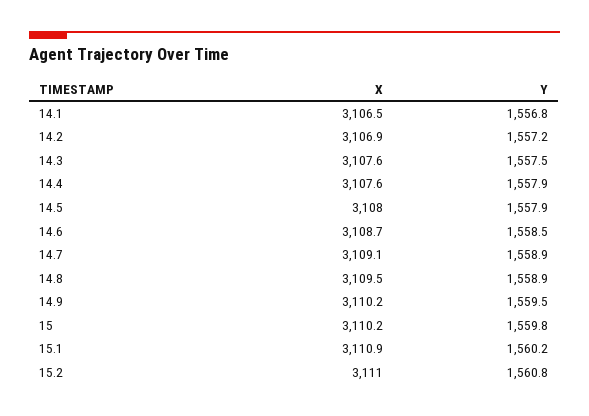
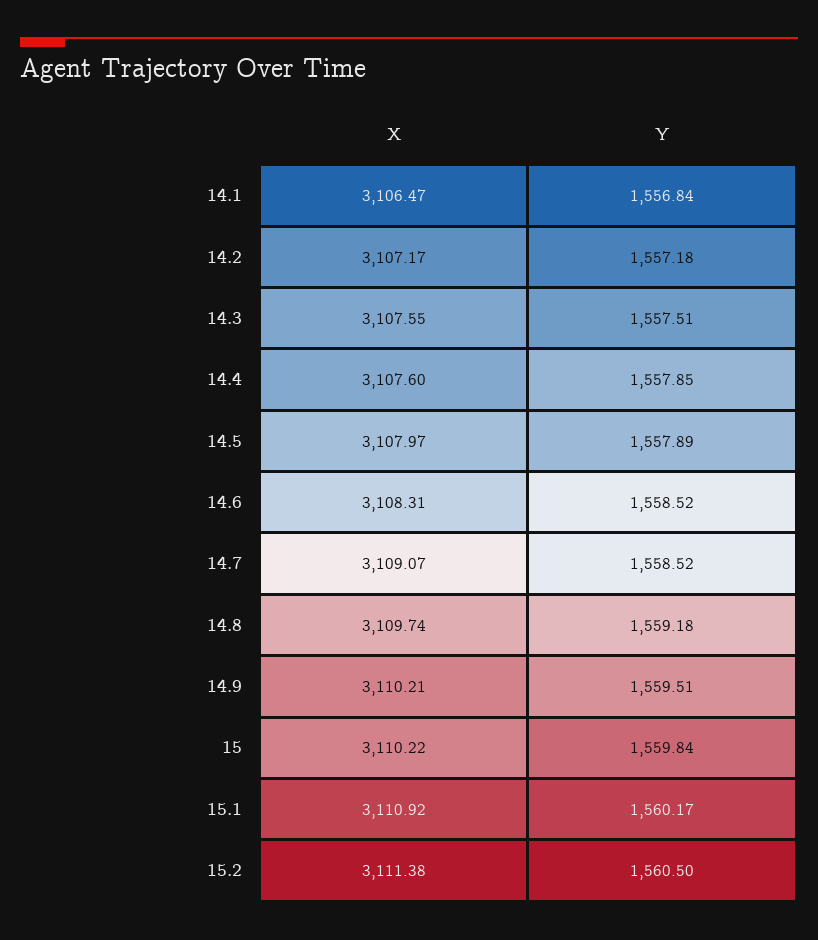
  {
    "X": {
      "14.1": 3106.47,
-     "14.2": 3106.9,
+     "14.2": 3107.17,
      "14.3": 3107.55,
      "14.4": 3107.6,
      "14.5": 3107.97,
-     "14.6": 3108.7,
+     "14.6": 3108.31,
      "14.7": 3109.07,
-     "14.8": 3109.5,
+     "14.8": 3109.74,
      "14.9": 3110.21,
      "15": 3110.22,
      "15.1": 3110.92,
-     "15.2": 3111
+     "15.2": 3111.38
    },
    "Y": {
      "14.1": 1556.84,
      "14.2": 1557.18,
      "14.3": 1557.51,
      "14.4": 1557.85,
      "14.5": 1557.89,
      "14.6": 1558.52,
-     "14.7": 1558.9,
+     "14.7": 1558.52,
-     "14.8": 1558.9,
+     "14.8": 1559.18,
      "14.9": 1559.51,
      "15": 1559.84,
      "15.1": 1560.17,
-     "15.2": 1560.8
+     "15.2": 1560.5
    }
  }

